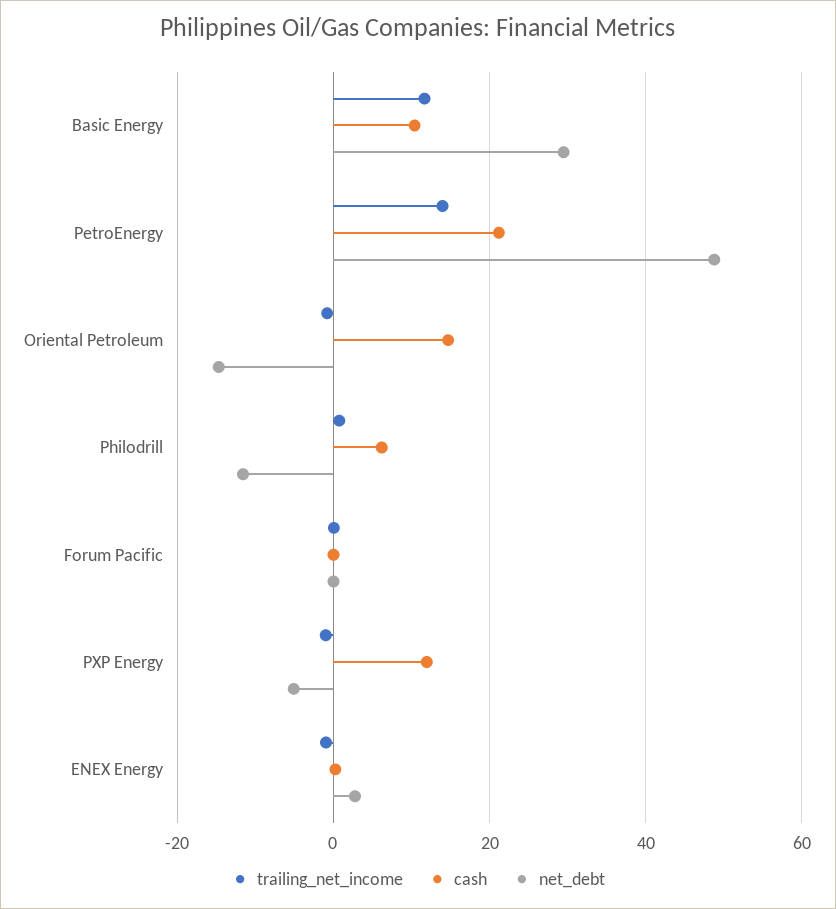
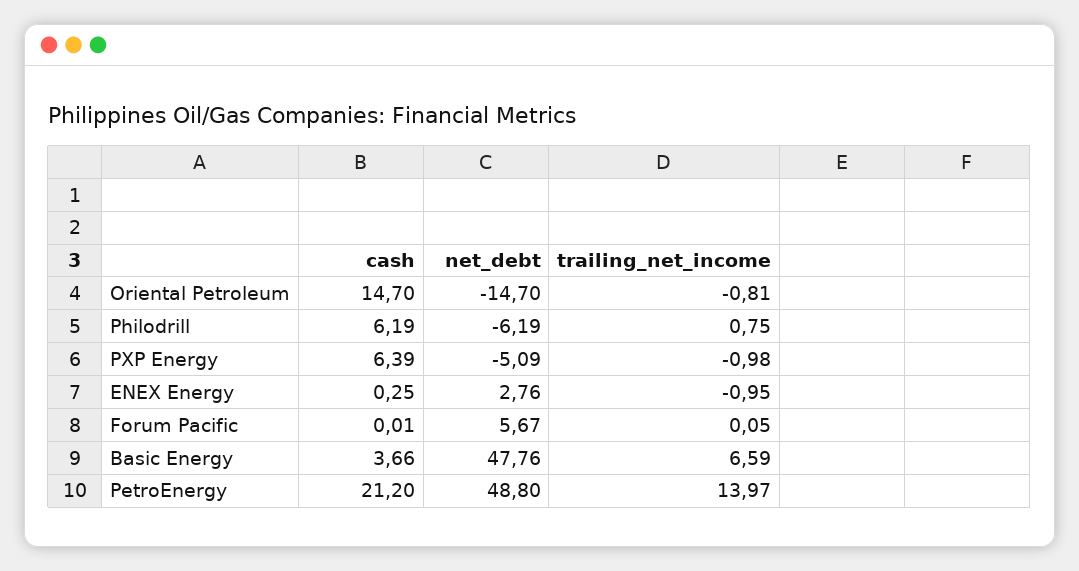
  {
    "trailing_net_income": {
-     "Basic Energy": 12,
+     "Basic Energy": 6.59,
      "PetroEnergy": 13.97,
      "Oriental Petroleum": -0.81,
      "Philodrill": 0.75,
      "Forum Pacific": 0.05,
      "PXP Energy": -0.98,
      "ENEX Energy": -0.95
    },
    "cash": {
-     "Basic Energy": 10,
+     "Basic Energy": 3.66,
      "PetroEnergy": 21.2,
      "Oriental Petroleum": 14.7,
      "Philodrill": 6.19,
      "Forum Pacific": 0.01,
-     "PXP Energy": 12,
+     "PXP Energy": 6.39,
      "ENEX Energy": 0.25
    },
    "net_debt": {
-     "Basic Energy": 30,
+     "Basic Energy": 47.76,
      "PetroEnergy": 48.8,
      "Oriental Petroleum": -14.7,
-     "Philodrill": -12,
+     "Philodrill": -6.19,
-     "Forum Pacific": 0,
+     "Forum Pacific": 5.67,
      "PXP Energy": -5.09,
      "ENEX Energy": 2.76
    }
  }

